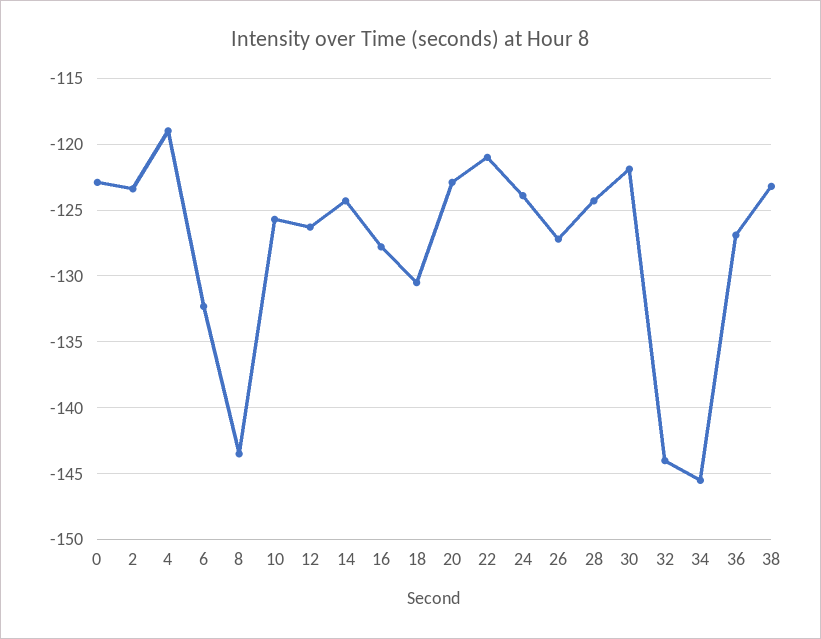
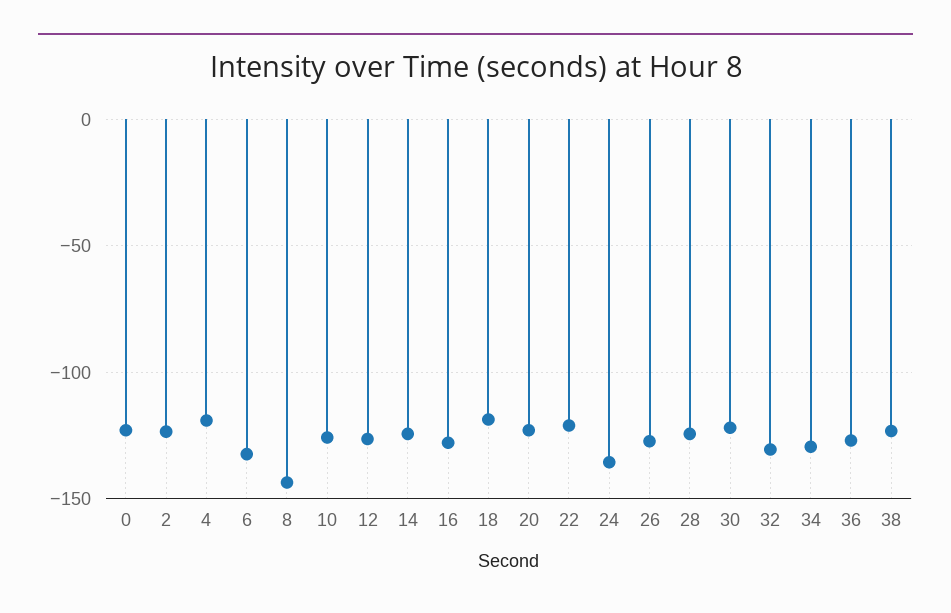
  {
    "0": -123,
    "2": -123.5,
    "4": -119,
    "6": -132.5,
    "8": -143.5,
    "10": -125.5,
    "12": -126.5,
    "14": -124.5,
    "16": -128,
-   "18": -130.5,
+   "18": -120,
    "20": -123,
    "22": -121,
-   "24": -124,
+   "24": -135,
    "26": -127,
    "28": -124.5,
    "30": -122,
-   "32": -144,
+   "32": -130,
-   "34": -145.5,
+   "34": -130,
    "36": -127,
    "38": -123
  }

